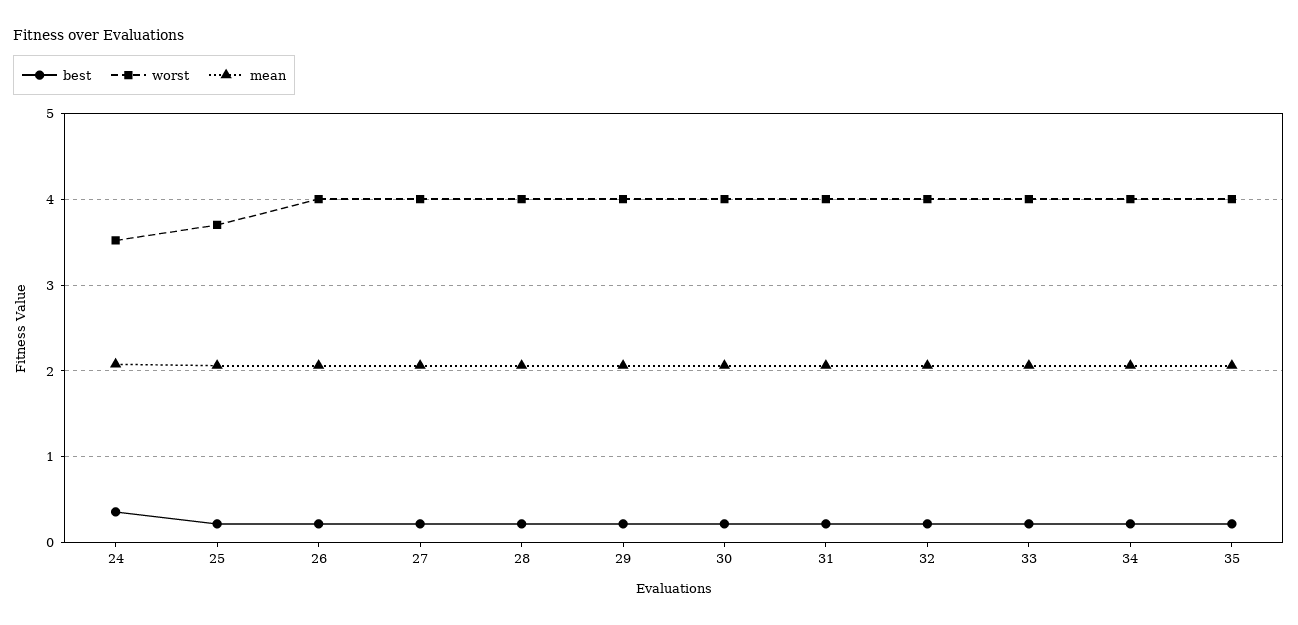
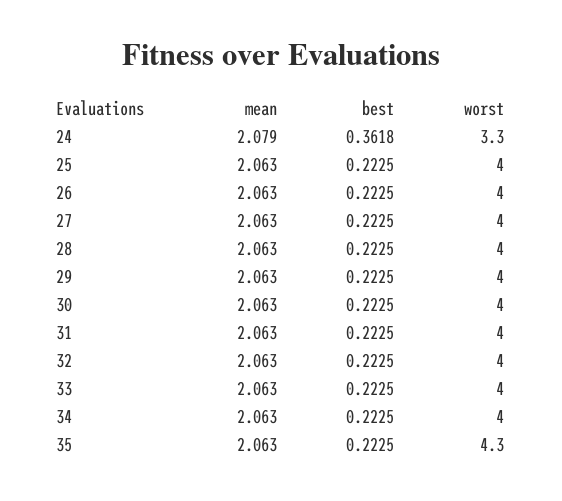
  {
    "best": {
      "24": 0.3618,
      "25": 0.2225,
      "26": 0.2225,
      "27": 0.2225,
      "28": 0.2225,
      "29": 0.2225,
      "30": 0.2225,
      "31": 0.2225,
      "32": 0.2225,
      "33": 0.2225,
      "34": 0.2225,
      "35": 0.2225
    },
    "worst": {
-     "24": 3.5,
+     "24": 3.3,
-     "25": 3.7,
+     "25": 4,
      "26": 4,
      "27": 4,
      "28": 4,
      "29": 4,
      "30": 4,
      "31": 4,
      "32": 4,
      "33": 4,
      "34": 4,
-     "35": 4
+     "35": 4.3
    },
    "mean": {
      "24": 2.079,
      "25": 2.063,
      "26": 2.063,
      "27": 2.063,
      "28": 2.063,
      "29": 2.063,
      "30": 2.063,
      "31": 2.063,
      "32": 2.063,
      "33": 2.063,
      "34": 2.063,
      "35": 2.063
    }
  }

